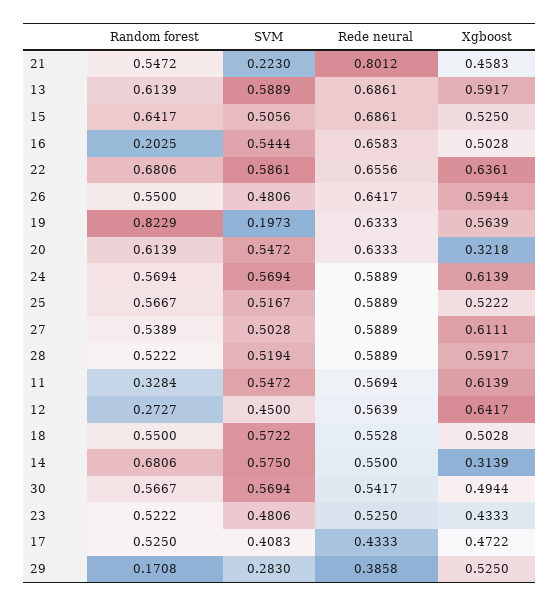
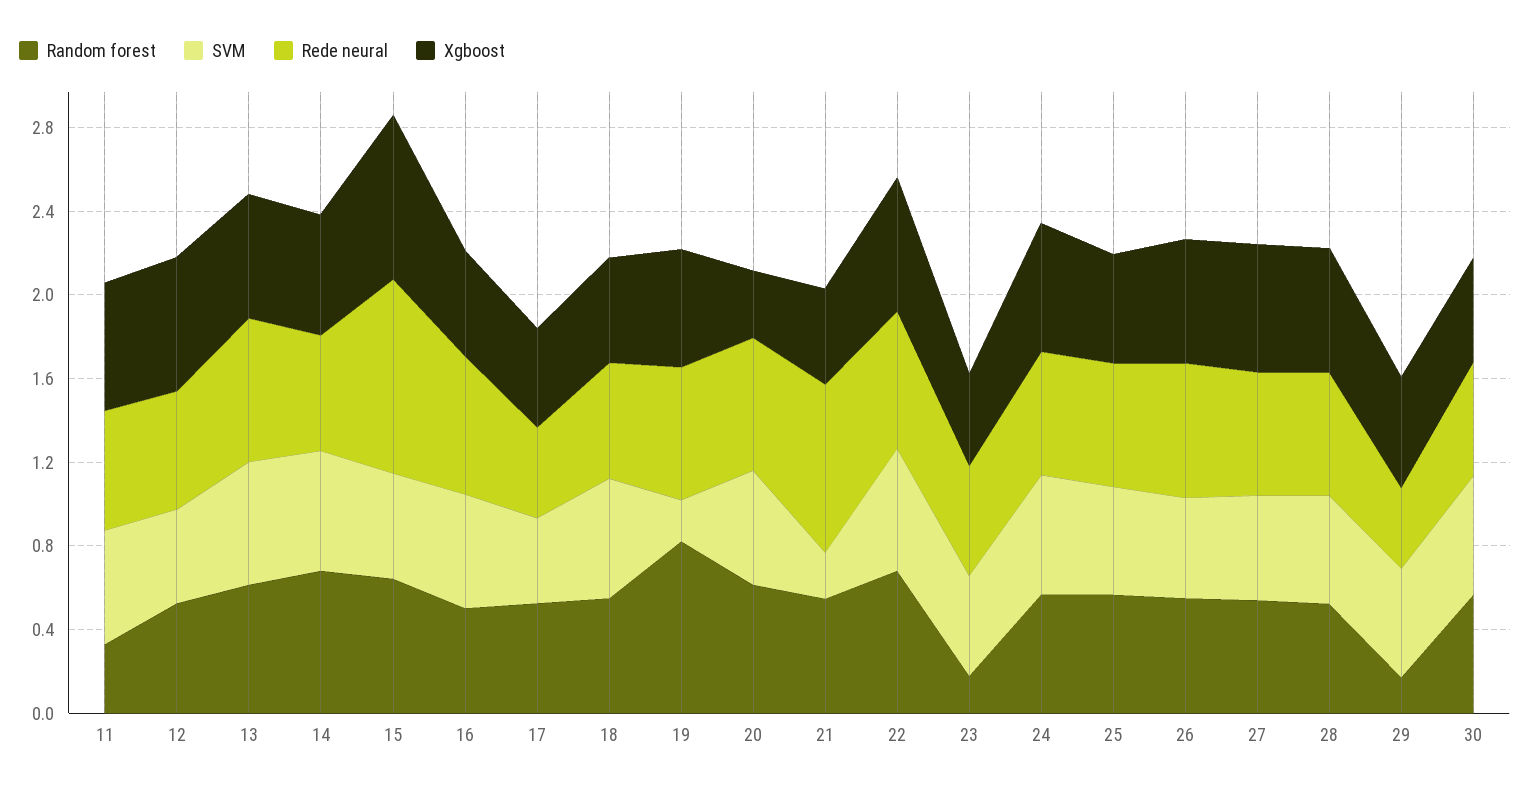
  {
    "Random forest": {
      "21": 0.5472,
      "13": 0.6139,
      "15": 0.6417,
-     "16": 0.2025,
+     "16": 0.5,
      "22": 0.6806,
      "26": 0.55,
      "19": 0.8229,
      "20": 0.6139,
      "24": 0.5694,
      "25": 0.5667,
      "27": 0.5389,
      "28": 0.5222,
      "11": 0.3284,
-     "12": 0.2727,
+     "12": 0.5,
      "18": 0.55,
      "14": 0.6806,
      "30": 0.5667,
-     "23": 0.5222,
+     "23": 0.2,
      "17": 0.525,
      "29": 0.1708
    },
    "SVM": {
      "21": 0.223,
      "13": 0.5889,
      "15": 0.5056,
      "16": 0.5444,
      "22": 0.5861,
      "26": 0.4806,
      "19": 0.1973,
      "20": 0.5472,
      "24": 0.5694,
      "25": 0.5167,
      "27": 0.5028,
      "28": 0.5194,
      "11": 0.5472,
      "12": 0.45,
      "18": 0.5722,
      "14": 0.575,
      "30": 0.5694,
      "23": 0.4806,
      "17": 0.4083,
-     "29": 0.283
+     "29": 0.5
    },
    "Rede neural": {
      "21": 0.8012,
      "13": 0.6861,
-     "15": 0.6861,
+     "15": 0.9,
      "16": 0.6583,
      "22": 0.6556,
      "26": 0.6417,
      "19": 0.6333,
      "20": 0.6333,
      "24": 0.5889,
      "25": 0.5889,
      "27": 0.5889,
      "28": 0.5889,
      "11": 0.5694,
      "12": 0.5639,
      "18": 0.5528,
      "14": 0.55,
      "30": 0.5417,
      "23": 0.525,
      "17": 0.4333,
      "29": 0.3858
    },
    "Xgboost": {
      "21": 0.4583,
      "13": 0.5917,
-     "15": 0.525,
+     "15": 0.8,
      "16": 0.5028,
      "22": 0.6361,
      "26": 0.5944,
      "19": 0.5639,
      "20": 0.3218,
      "24": 0.6139,
      "25": 0.5222,
      "27": 0.6111,
      "28": 0.5917,
      "11": 0.6139,
      "12": 0.6417,
      "18": 0.5028,
-     "14": 0.3139,
+     "14": 0.6,
      "30": 0.4944,
      "23": 0.4333,
      "17": 0.4722,
      "29": 0.525
    }
  }

